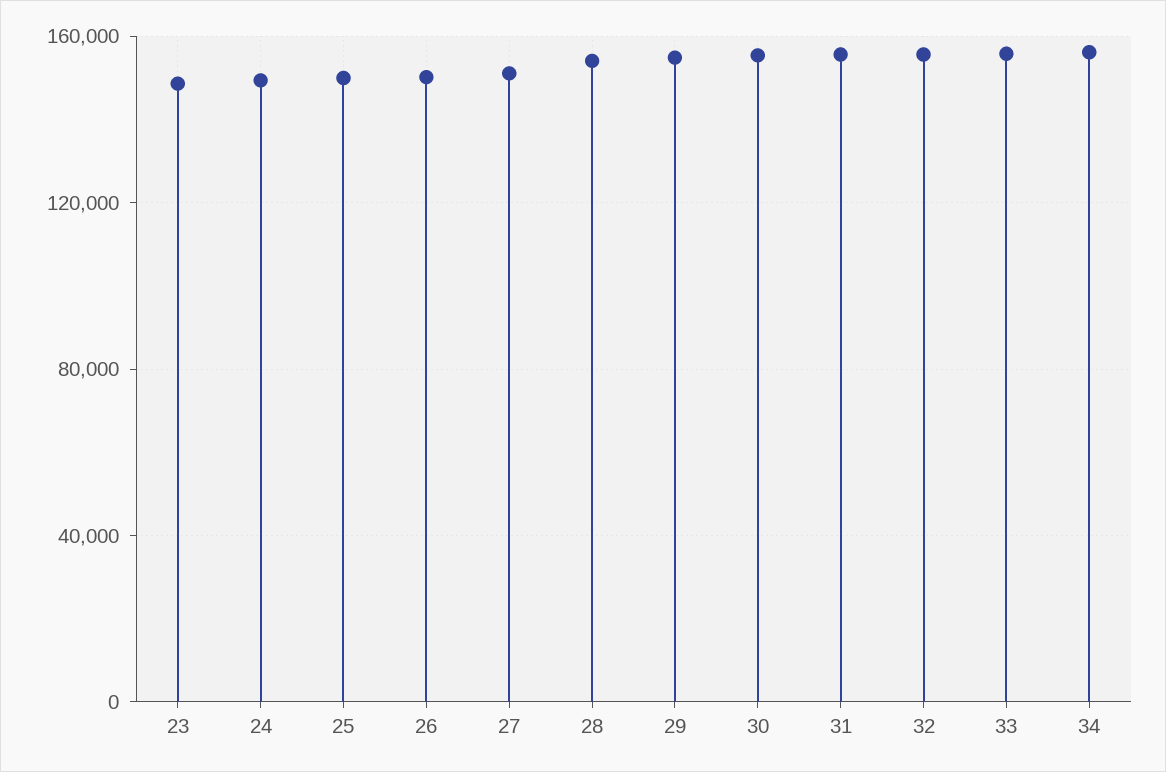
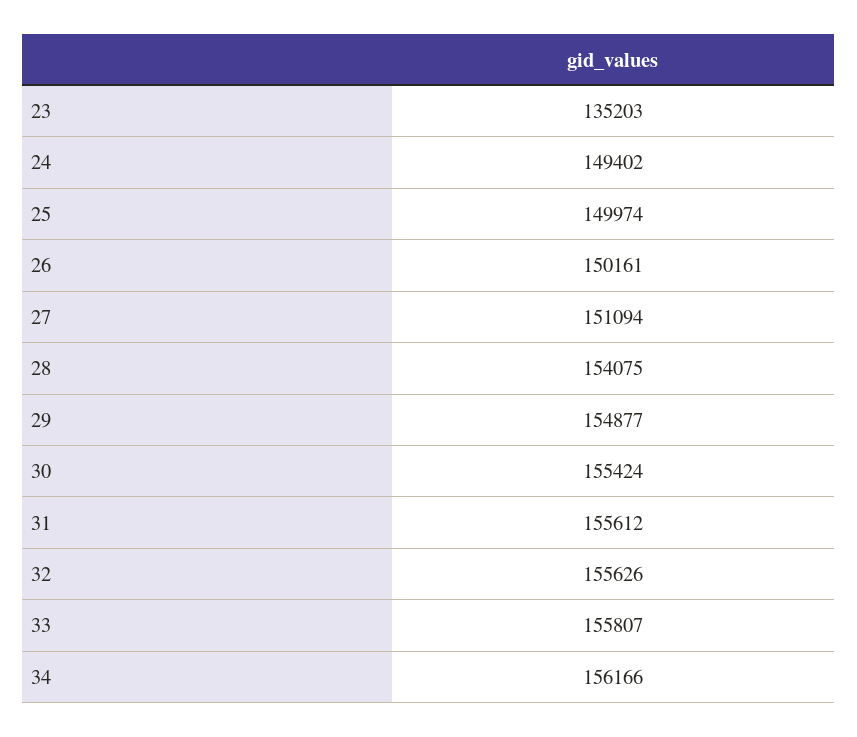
  {
-   "23": 150000,
+   "23": 135203,
    "24": 149402,
    "25": 149974,
    "26": 150161,
    "27": 151094,
    "28": 154075,
    "29": 154877,
    "30": 155424,
    "31": 155612,
    "32": 155626,
    "33": 155807,
    "34": 156166
  }

